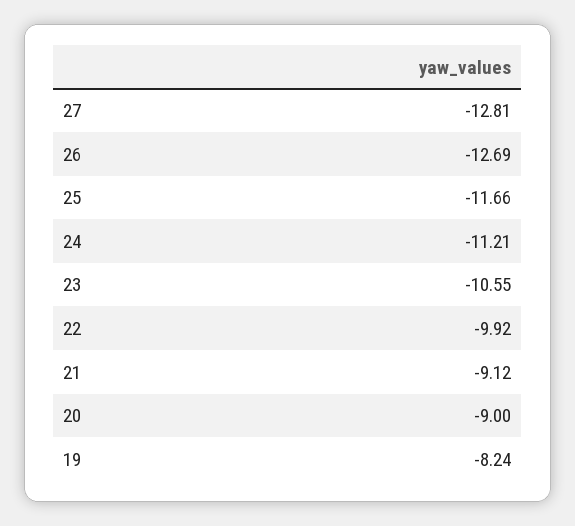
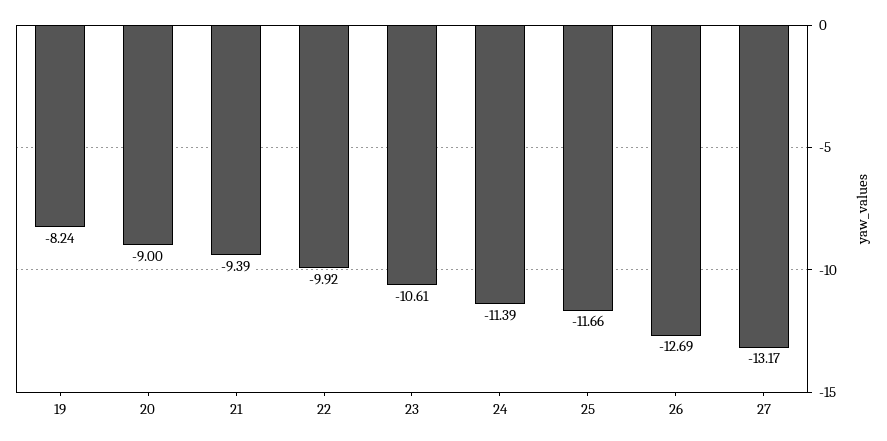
  {
-   "27": -12.81,
+   "27": -13.17,
    "26": -12.69,
    "25": -11.66,
-   "24": -11.21,
+   "24": -11.39,
-   "23": -10.55,
+   "23": -10.61,
    "22": -9.92,
-   "21": -9.12,
+   "21": -9.39,
    "20": -9,
    "19": -8.24
  }

